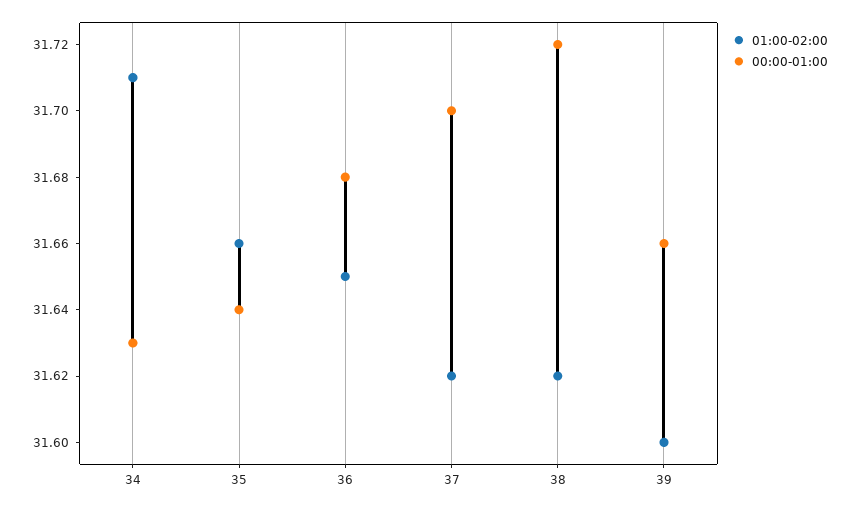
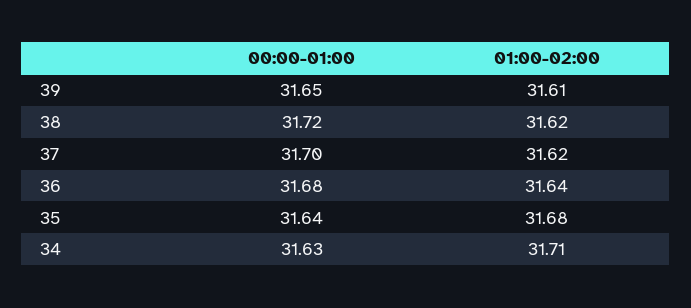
  {
    "01:00-02:00": {
      "34": 31.71,
-     "35": 31.66,
+     "35": 31.68,
-     "36": 31.65,
+     "36": 31.64,
      "37": 31.62,
      "38": 31.62,
-     "39": 31.6
+     "39": 31.61
    },
    "00:00-01:00": {
      "34": 31.63,
      "35": 31.64,
      "36": 31.68,
      "37": 31.7,
      "38": 31.72,
-     "39": 31.66
+     "39": 31.65
    }
  }

